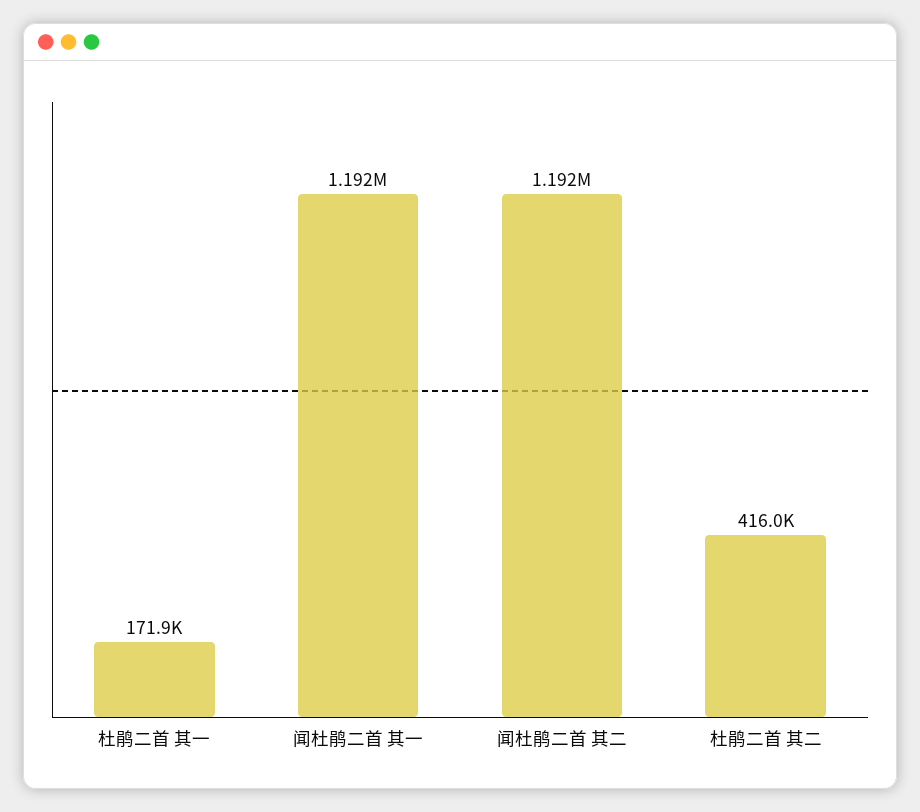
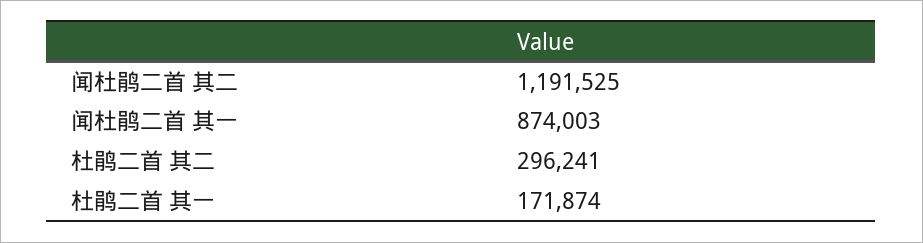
  {
    "杜鹃二首 其一": 171874,
-   "闻杜鹃二首 其一": 1192000,
+   "闻杜鹃二首 其一": 874003,
    "闻杜鹃二首 其二": 1191525,
-   "杜鹃二首 其二": 416000
+   "杜鹃二首 其二": 296241
  }

